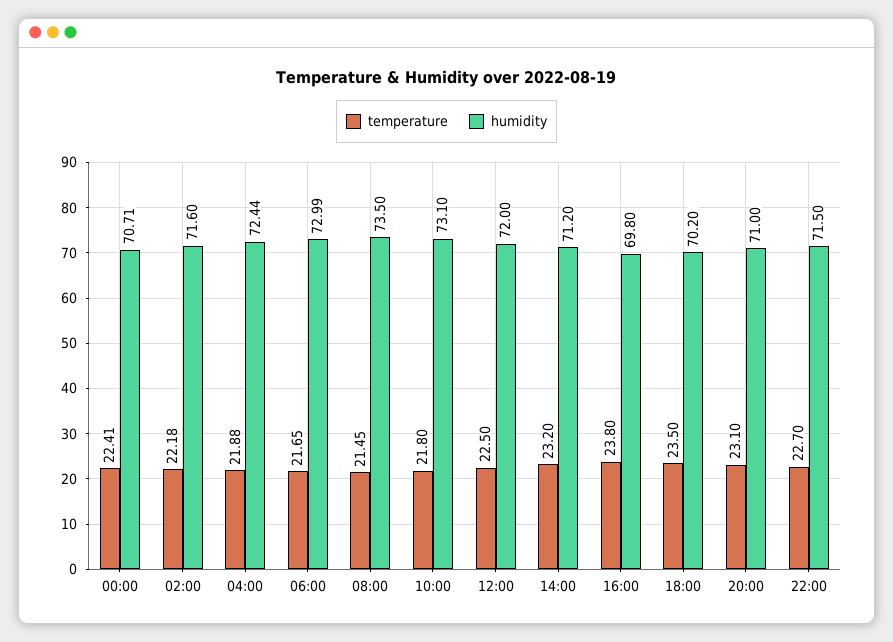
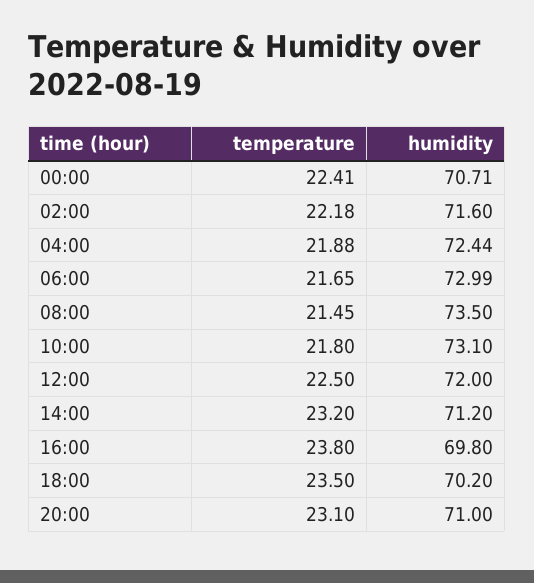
  {
    "temperature": {
      "00:00": 22.41,
      "02:00": 22.18,
      "04:00": 21.88,
      "06:00": 21.65,
      "08:00": 21.45,
      "10:00": 21.8,
      "12:00": 22.5,
      "14:00": 23.2,
      "16:00": 23.8,
      "18:00": 23.5,
-     "20:00": 23.1,
+     "20:00": 23.1
-     "22:00": 22.7
    },
    "humidity": {
      "00:00": 70.71,
      "02:00": 71.6,
      "04:00": 72.44,
      "06:00": 72.99,
      "08:00": 73.5,
      "10:00": 73.1,
      "12:00": 72,
      "14:00": 71.2,
      "16:00": 69.8,
      "18:00": 70.2,
-     "20:00": 71,
+     "20:00": 71
-     "22:00": 71.5
    }
  }

